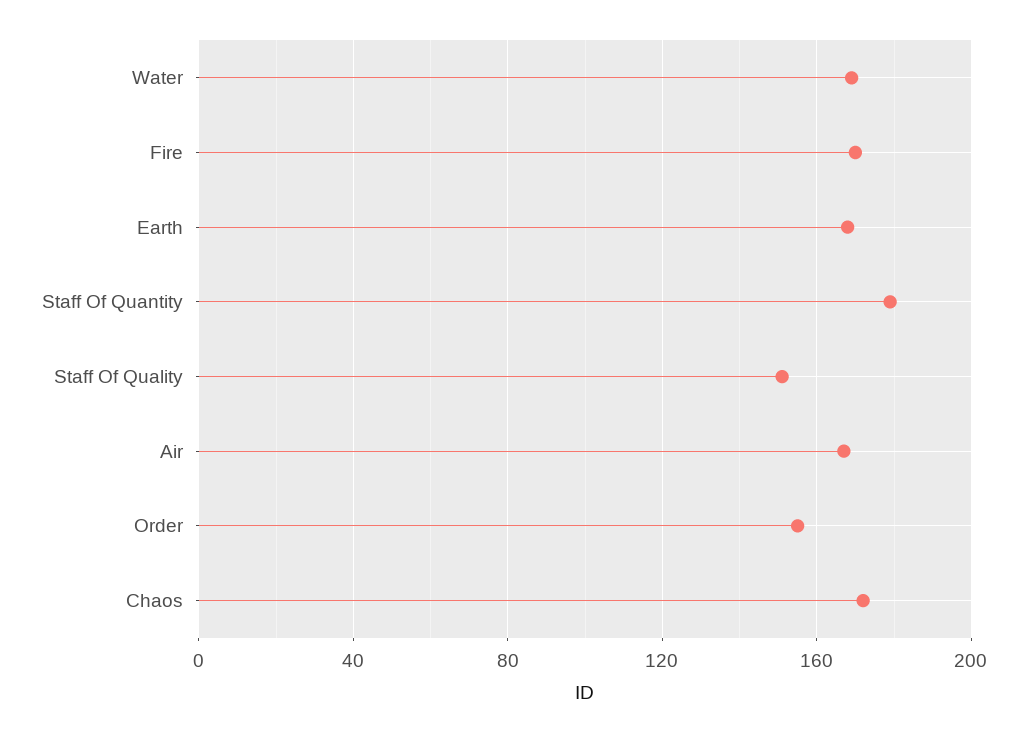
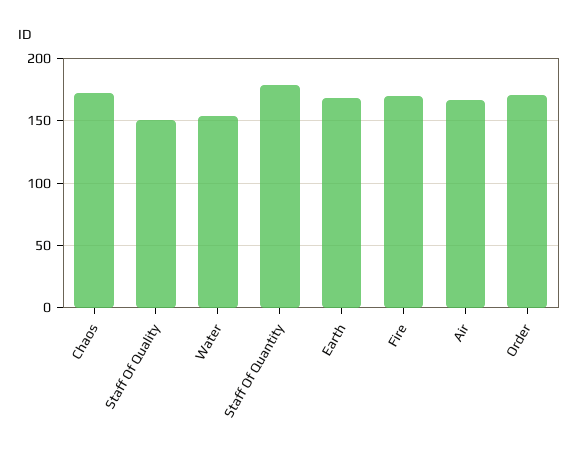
  {
-   "Water": 170,
+   "Water": 155,
    "Fire": 170,
    "Earth": 170,
    "Staff Of Quantity": 180,
    "Staff Of Quality": 150,
    "Air": 165,
-   "Order": 155,
+   "Order": 170,
    "Chaos": 170
  }

